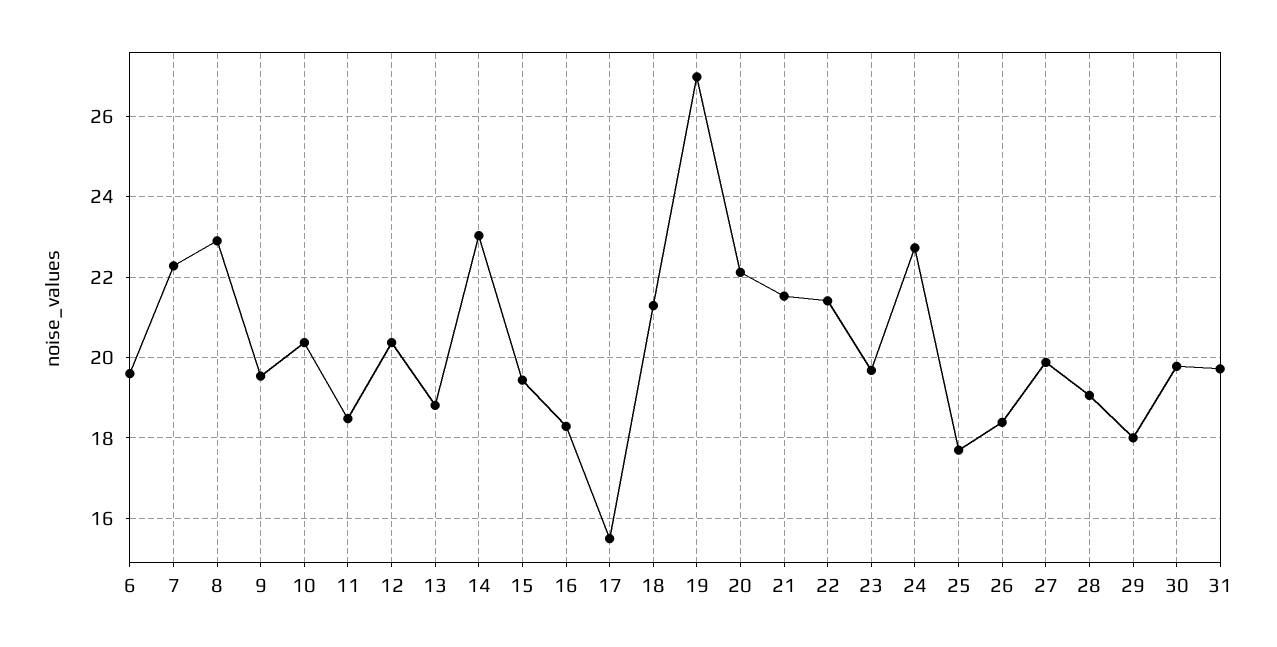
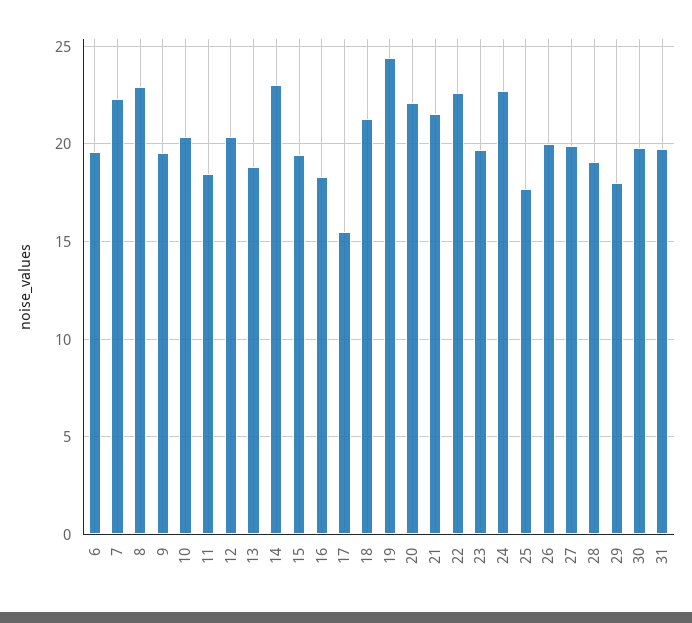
  {
    "6": 19.6,
    "7": 22.2,
    "8": 23,
    "9": 19.6,
    "10": 20.4,
    "11": 18.4,
    "12": 20.4,
    "13": 18.8,
    "14": 23,
    "15": 19.4,
    "16": 18.2,
    "17": 15.6,
    "18": 21.2,
-   "19": 27,
+   "19": 24.5,
    "20": 22.2,
    "21": 21.6,
-   "22": 21.4,
+   "22": 22.5,
    "23": 19.6,
    "24": 22.8,
    "25": 17.8,
-   "26": 18.4,
+   "26": 20,
    "27": 19.8,
    "28": 19,
    "29": 18,
    "30": 19.8,
    "31": 19.8
  }

